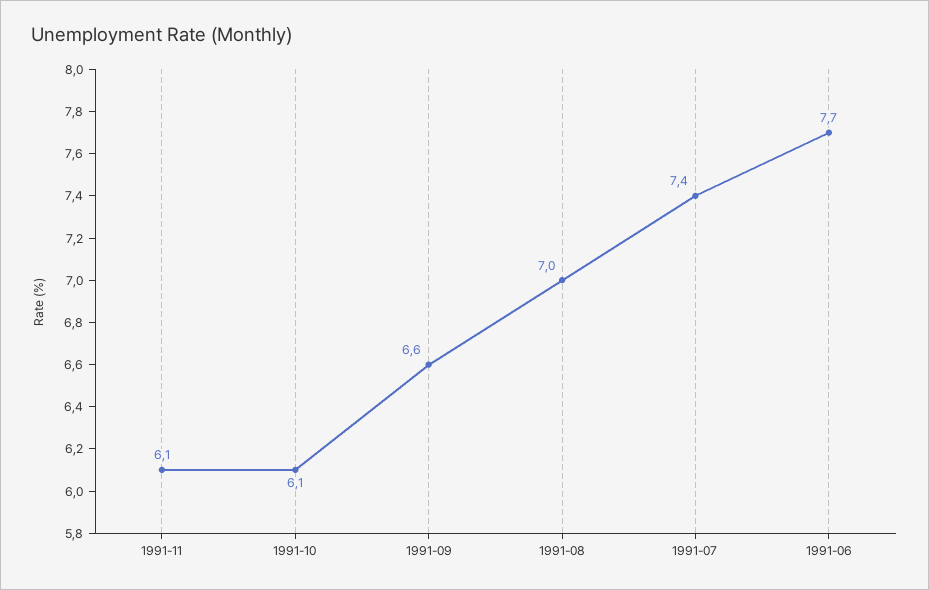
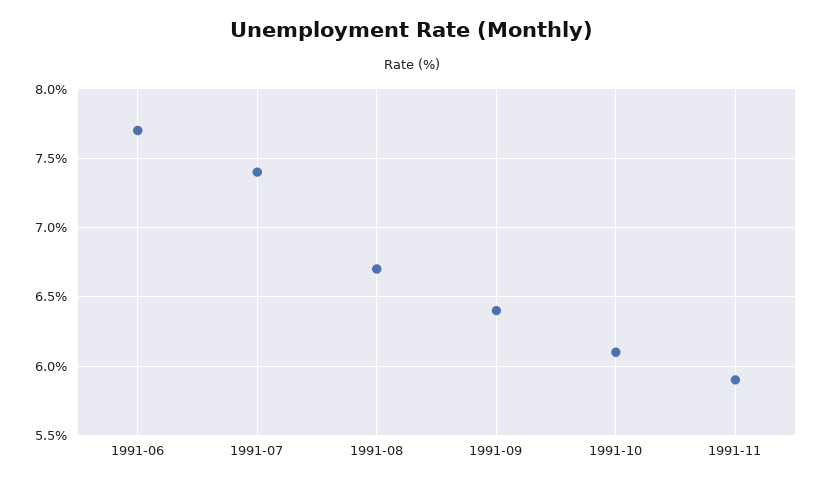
  {
-   "1991-11": 6.1,
+   "1991-11": 5.9,
    "1991-10": 6.1,
-   "1991-09": 6.6,
+   "1991-09": 6.4,
-   "1991-08": 7,
+   "1991-08": 6.7,
    "1991-07": 7.4,
    "1991-06": 7.7
  }

